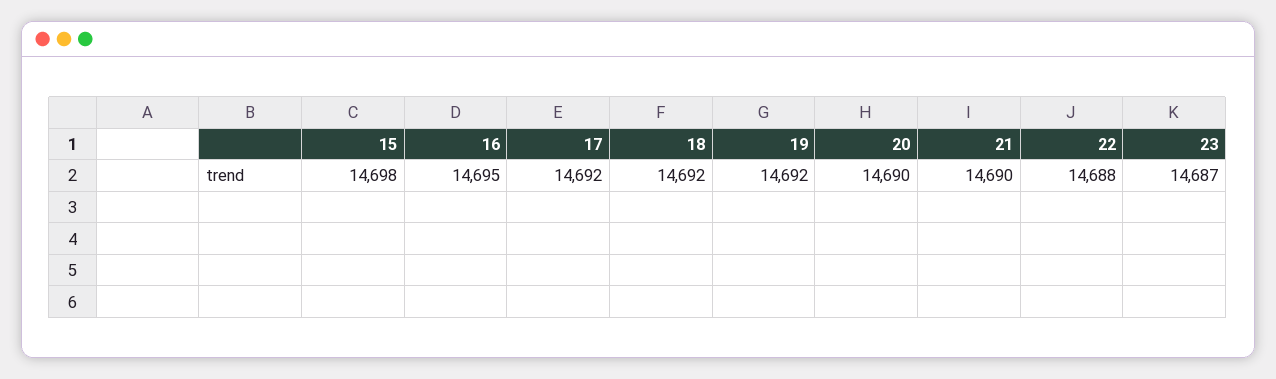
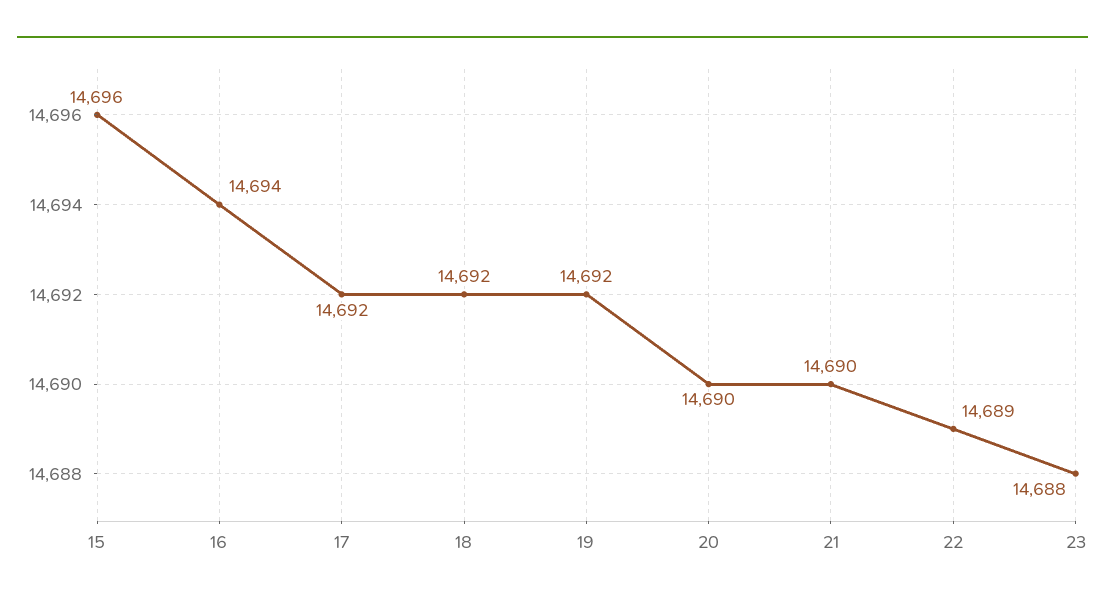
  {
-   "15": 14698,
+   "15": 14696,
-   "16": 14695,
+   "16": 14694,
    "17": 14692,
    "18": 14692,
    "19": 14692,
    "20": 14690,
    "21": 14690,
-   "22": 14688,
+   "22": 14689,
-   "23": 14687
+   "23": 14688
  }

